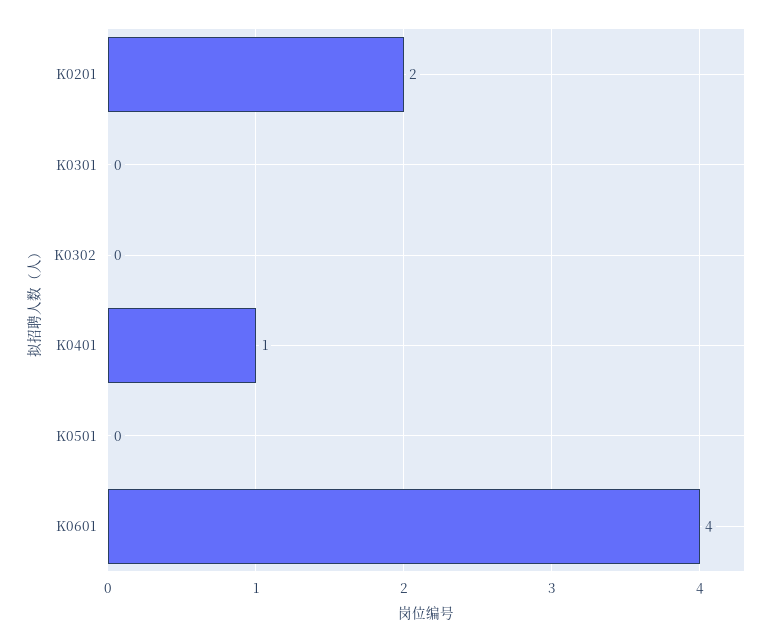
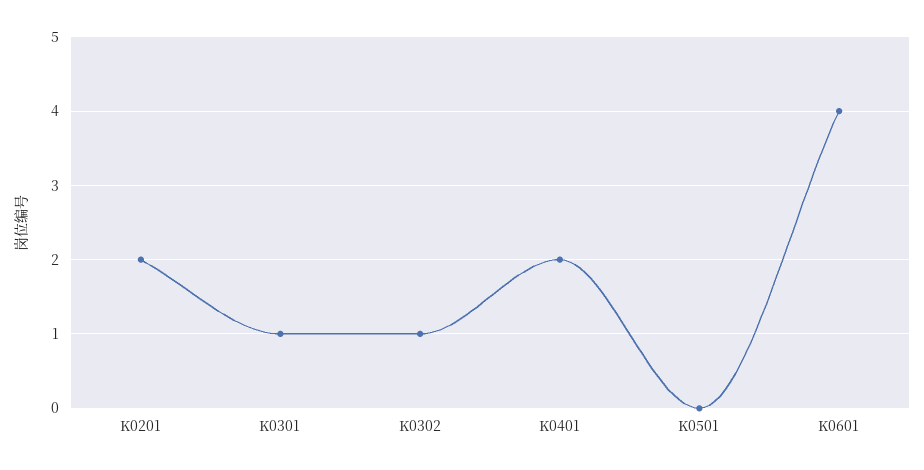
  {
    "K0201": 2,
-   "K0301": 0,
+   "K0301": 1,
-   "K0302": 0,
+   "K0302": 1,
-   "K0401": 1,
+   "K0401": 2,
    "K0501": 0,
    "K0601": 4
  }

